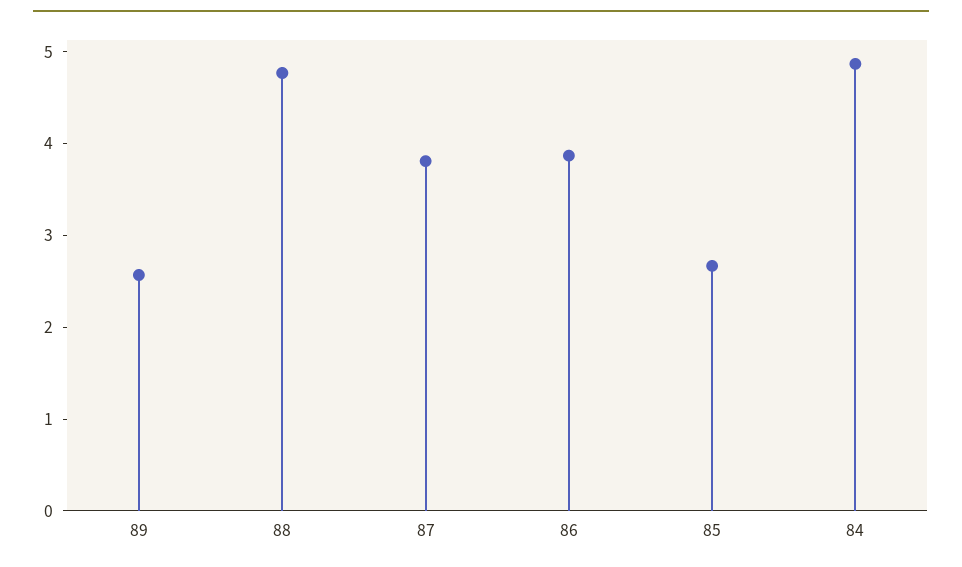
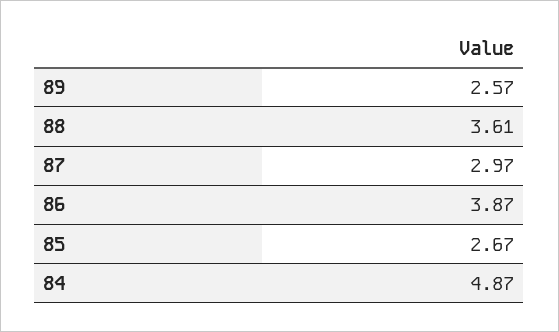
  {
    "89": 2.57,
-   "88": 4.8,
+   "88": 3.61,
-   "87": 3.8,
+   "87": 2.97,
    "86": 3.87,
    "85": 2.67,
    "84": 4.87
  }

